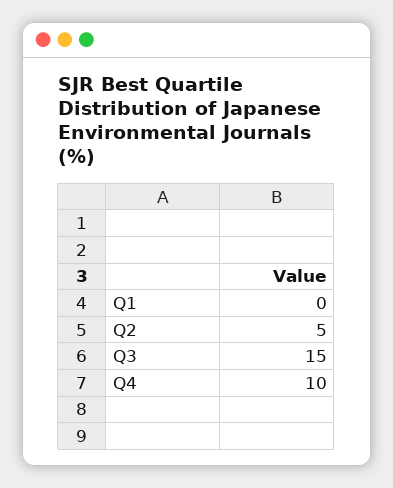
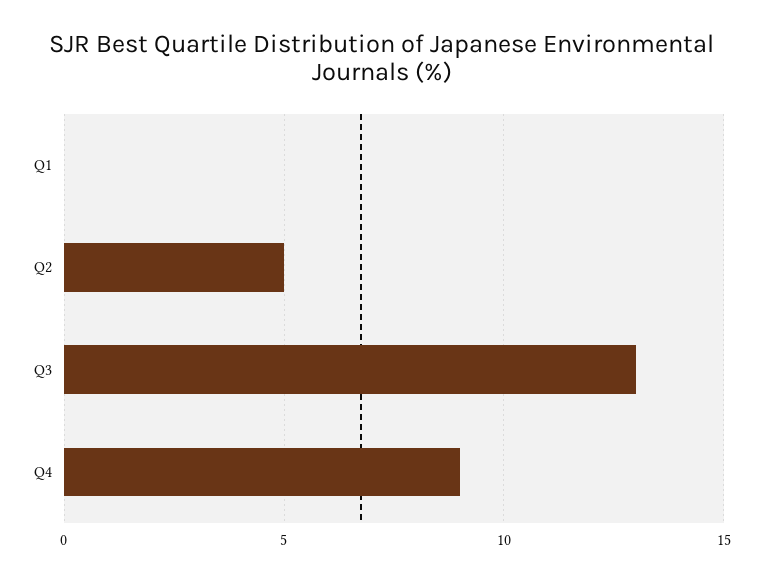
  {
    "Q1": 0,
    "Q2": 5,
-   "Q3": 15,
+   "Q3": 13,
-   "Q4": 10
+   "Q4": 9
  }

